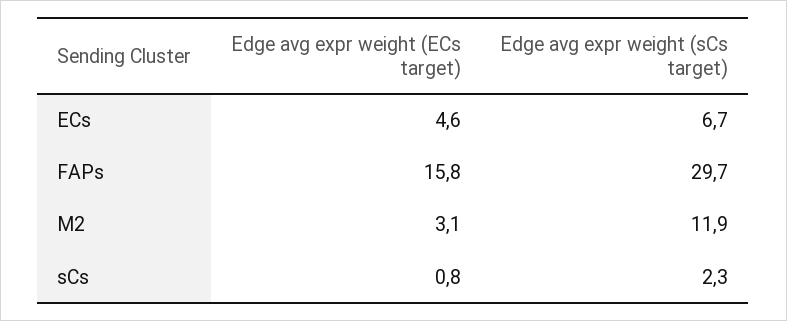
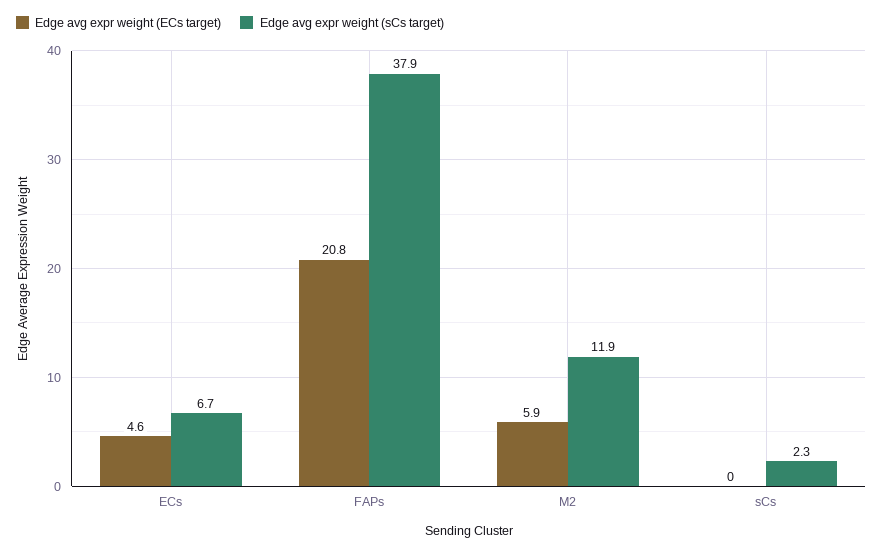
  {
    "Edge avg expr weight (ECs target)": {
      "ECs": 4.6,
-     "FAPs": 15.8,
+     "FAPs": 20.8,
-     "M2": 3.1,
+     "M2": 5.9,
-     "sCs": 0.8
+     "sCs": 0
    },
    "Edge avg expr weight (sCs target)": {
      "ECs": 6.7,
-     "FAPs": 29.7,
+     "FAPs": 37.9,
      "M2": 11.9,
      "sCs": 2.3
    }
  }

